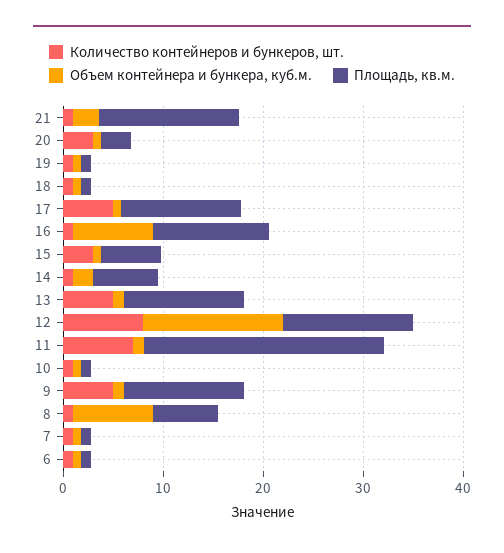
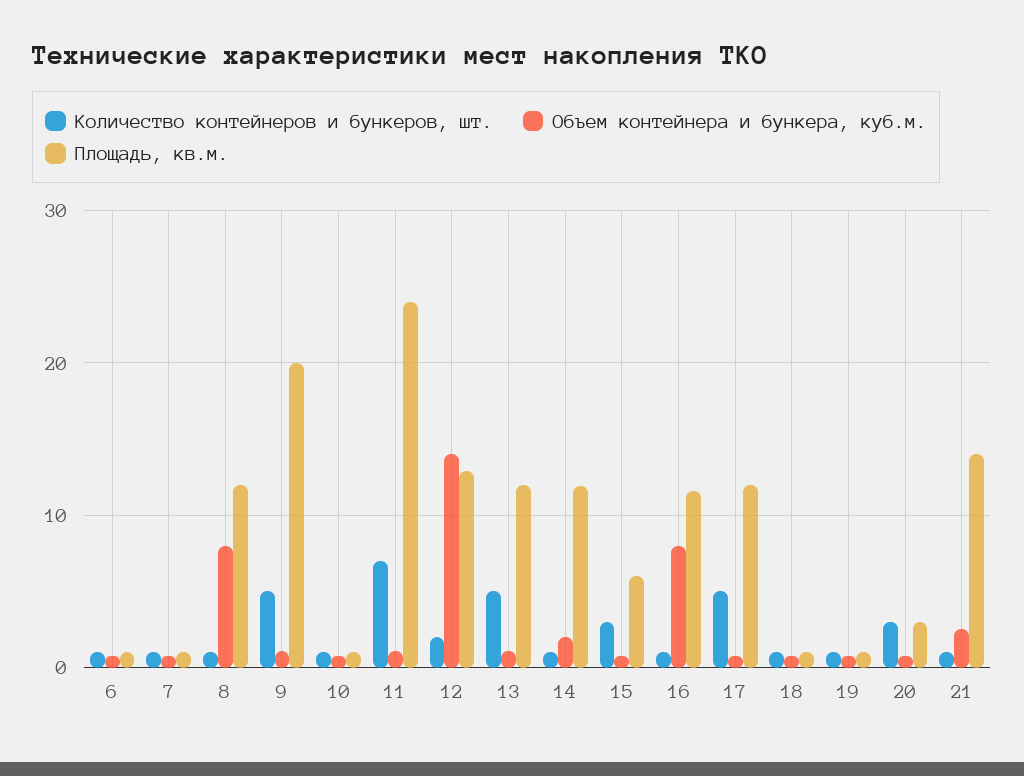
  {
    "Количество контейнеров и бункеров, шт.": {
      "21": 1,
      "20": 3,
      "19": 1,
      "18": 1,
      "17": 5,
      "16": 1,
      "15": 3,
      "14": 1,
      "13": 5,
-     "12": 8,
+     "12": 2,
      "11": 7,
      "10": 1,
      "9": 5,
      "8": 1,
      "7": 1,
      "6": 1
    },
    "Объем контейнера и бункера, куб.м.": {
      "21": 3,
      "20": 1,
      "19": 1,
      "18": 1,
      "17": 1,
      "16": 8,
      "15": 1,
      "14": 2,
      "13": 1,
      "12": 14,
      "11": 1,
      "10": 1,
      "9": 1,
      "8": 8,
      "7": 1,
      "6": 1
    },
    "Площадь, кв.м.": {
      "21": 14,
      "20": 3,
      "19": 1,
      "18": 1,
      "17": 12,
      "16": 12,
      "15": 6,
-     "14": 6,
+     "14": 12,
      "13": 12,
      "12": 13,
      "11": 24,
      "10": 1,
-     "9": 12,
+     "9": 20,
-     "8": 6,
+     "8": 12,
      "7": 1,
      "6": 1
    }
  }

